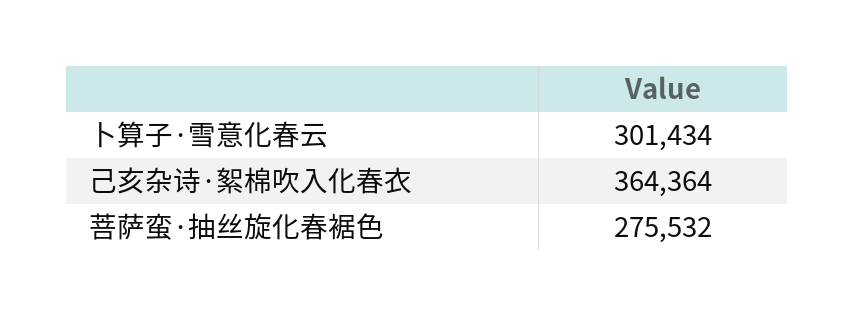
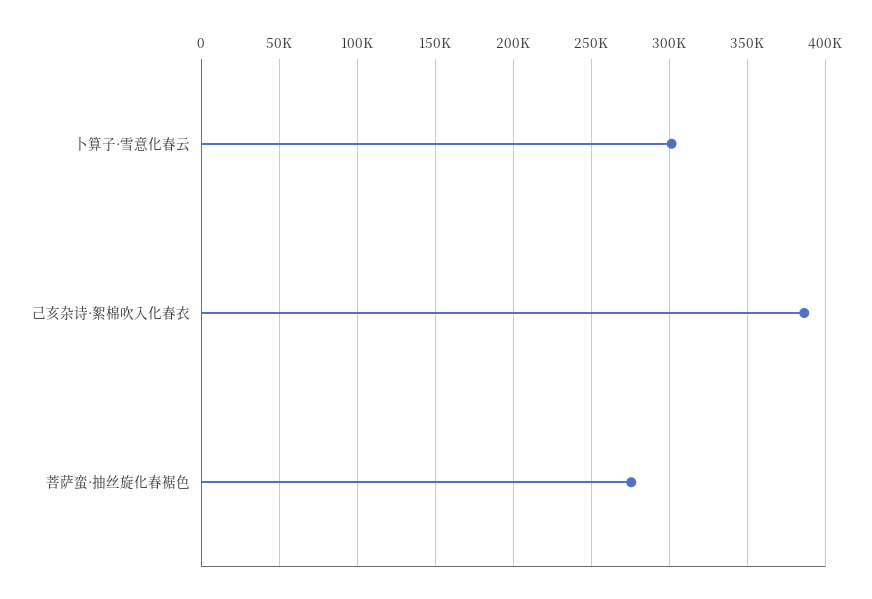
  {
    "卜算子·雪意化春云": 301434,
-   "己亥杂诗·絮棉吹入化春衣": 364364,
+   "己亥杂诗·絮棉吹入化春衣": 385000,
    "菩萨蛮·抽丝旋化春裾色": 275532
  }

